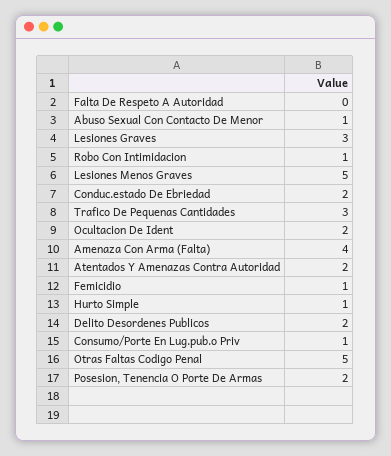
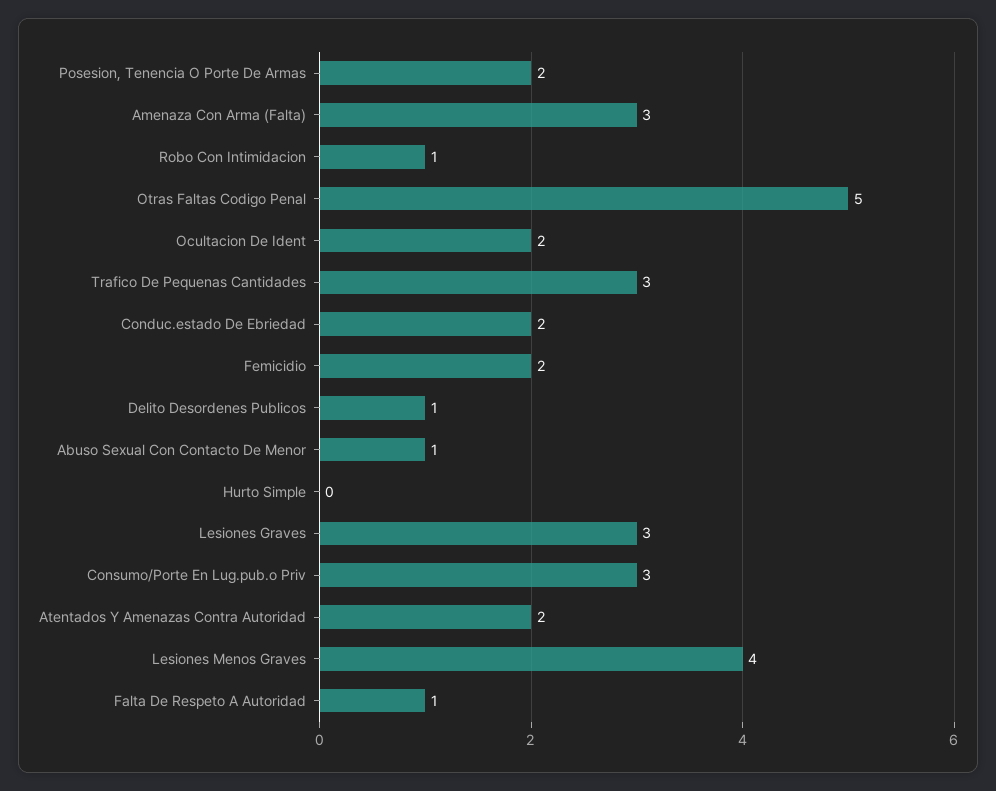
  {
-   "Falta De Respeto A Autoridad": 0,
+   "Falta De Respeto A Autoridad": 1,
    "Abuso Sexual Con Contacto De Menor": 1,
    "Lesiones Graves": 3,
    "Robo Con Intimidacion": 1,
-   "Lesiones Menos Graves": 5,
+   "Lesiones Menos Graves": 4,
    "Conduc.estado De Ebriedad": 2,
    "Trafico De Pequenas Cantidades": 3,
    "Ocultacion De Ident": 2,
-   "Amenaza Con Arma (Falta)": 4,
+   "Amenaza Con Arma (Falta)": 3,
    "Atentados Y Amenazas Contra Autoridad": 2,
-   "Femicidio": 1,
+   "Femicidio": 2,
-   "Hurto Simple": 1,
+   "Hurto Simple": 0,
-   "Delito Desordenes Publicos": 2,
+   "Delito Desordenes Publicos": 1,
-   "Consumo/Porte En Lug.pub.o Priv": 1,
+   "Consumo/Porte En Lug.pub.o Priv": 3,
    "Otras Faltas Codigo Penal": 5,
    "Posesion, Tenencia O Porte De Armas": 2
  }

